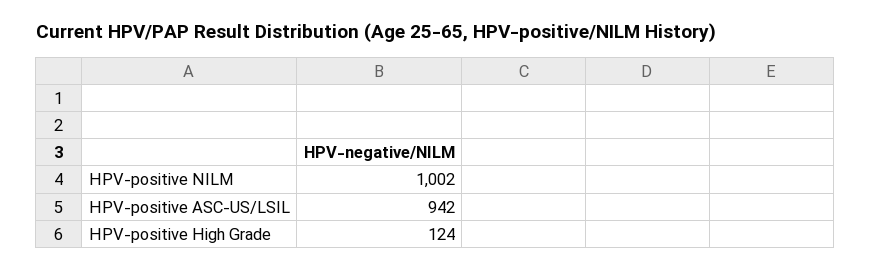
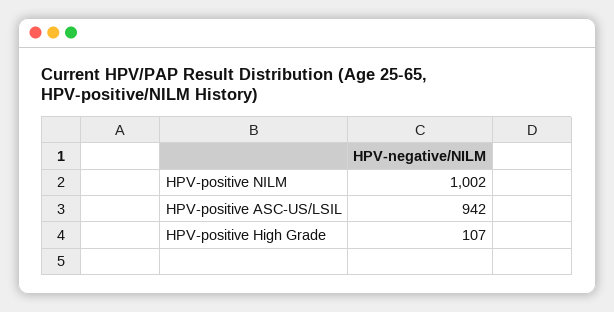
  {
    "HPV-positive NILM": 1002,
    "HPV-positive ASC-US/LSIL": 942,
-   "HPV-positive High Grade": 124
+   "HPV-positive High Grade": 107
  }

